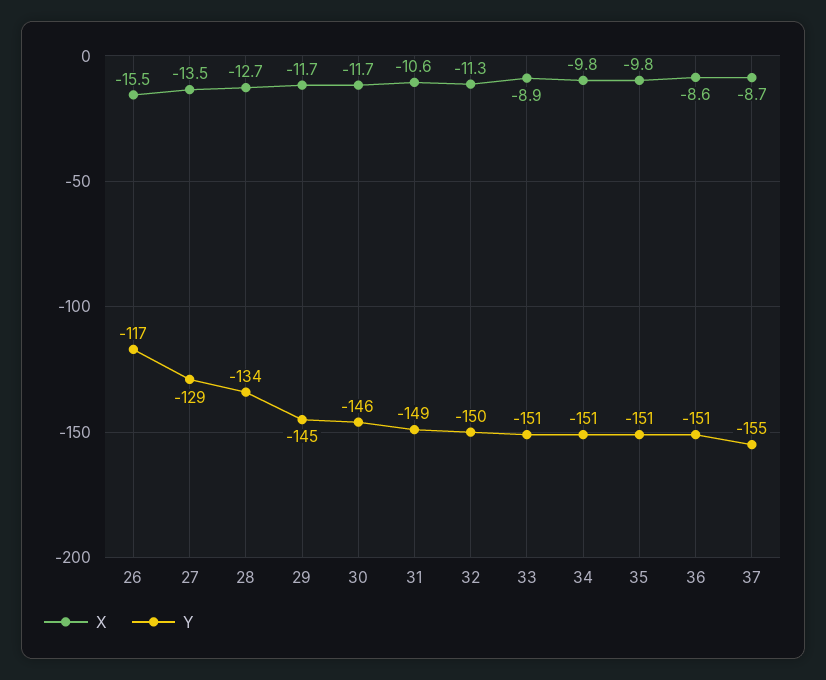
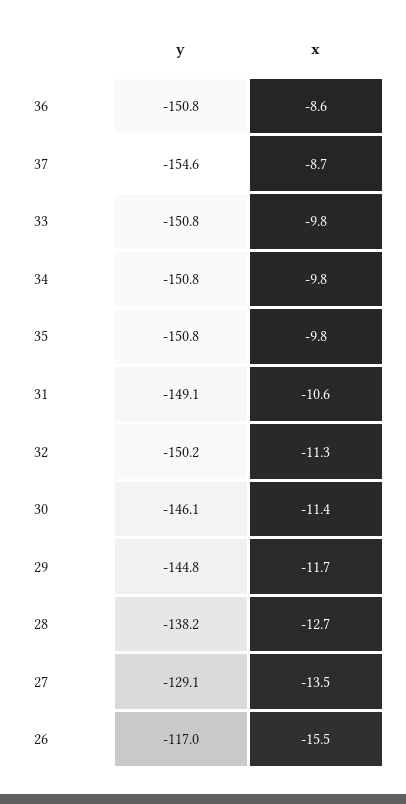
  {
    "X": {
      "26": -15.5,
      "27": -13.5,
      "28": -12.7,
      "29": -11.7,
-     "30": -11.7,
+     "30": -11.4,
      "31": -10.6,
      "32": -11.3,
-     "33": -8.9,
+     "33": -9.8,
      "34": -9.8,
      "35": -9.8,
      "36": -8.6,
      "37": -8.7
    },
    "Y": {
      "26": -117,
      "27": -129.1,
-     "28": -134,
+     "28": -138.2,
      "29": -144.8,
      "30": -146.1,
      "31": -149.1,
      "32": -150.2,
      "33": -150.8,
      "34": -150.8,
      "35": -150.8,
      "36": -150.8,
      "37": -154.6
    }
  }

